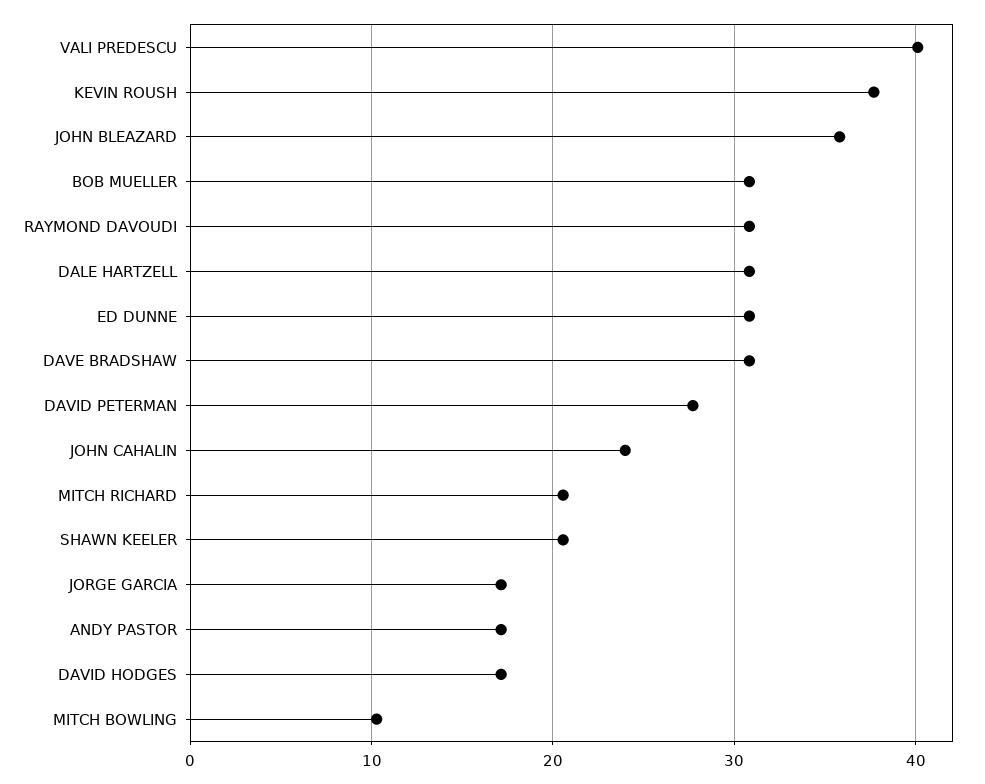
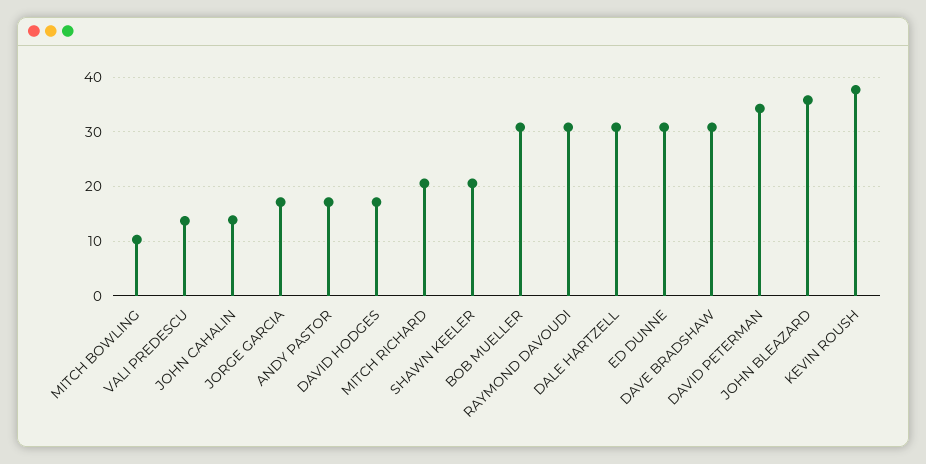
  {
-   "VALI PREDESCU": 40,
+   "VALI PREDESCU": 14,
    "KEVIN ROUSH": 38,
    "JOHN BLEAZARD": 36,
    "BOB MUELLER": 31,
    "RAYMOND DAVOUDI": 31,
    "DALE HARTZELL": 31,
    "ED DUNNE": 31,
    "DAVE BRADSHAW": 31,
-   "DAVID PETERMAN": 28,
+   "DAVID PETERMAN": 34,
-   "JOHN CAHALIN": 24,
+   "JOHN CAHALIN": 14,
    "MITCH RICHARD": 21,
    "SHAWN KEELER": 21,
    "JORGE GARCIA": 17,
    "ANDY PASTOR": 17,
    "DAVID HODGES": 17,
    "MITCH BOWLING": 10
  }

